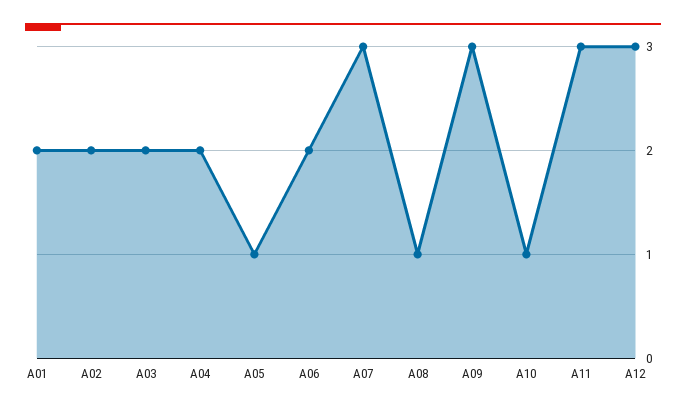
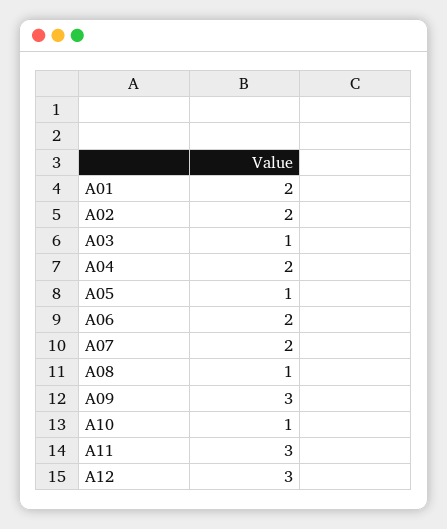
  {
    "A01": 2,
    "A02": 2,
-   "A03": 2,
+   "A03": 1,
    "A04": 2,
    "A05": 1,
    "A06": 2,
-   "A07": 3,
+   "A07": 2,
    "A08": 1,
    "A09": 3,
    "A10": 1,
    "A11": 3,
    "A12": 3
  }

